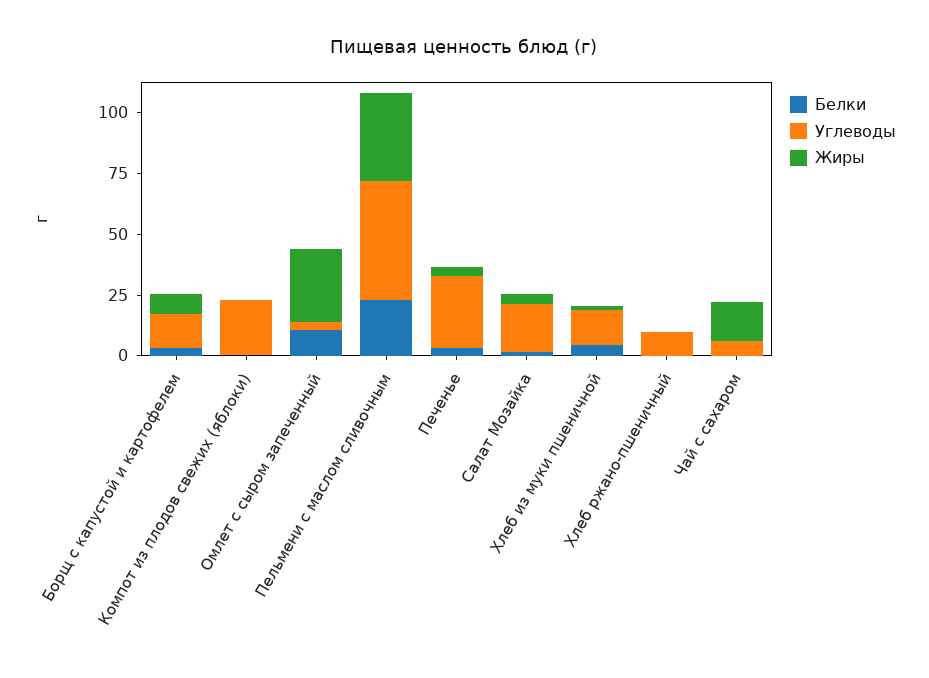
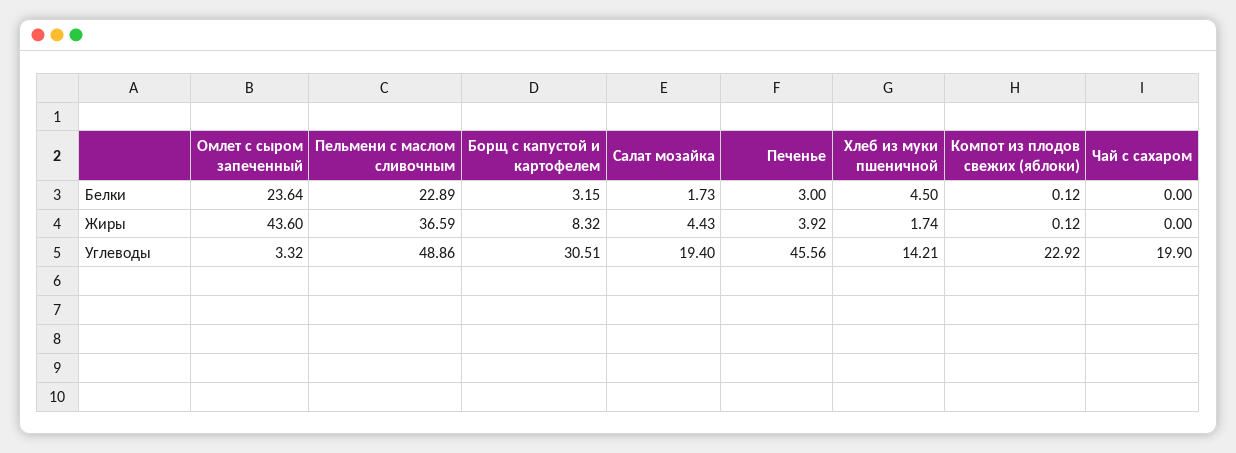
  {
    "Белки": {
      "Борщ с капустой и картофелем": 3.15,
      "Компот из плодов свежих (яблоки)": 0.12,
-     "Омлет с сыром запеченный": 10,
+     "Омлет с сыром запеченный": 23.64,
      "Пельмени с маслом сливочным": 22.89,
      "Печенье": 3,
      "Салат Мозайка": 1.73,
      "Хлеб из муки пшеничной": 4.5,
-     "Хлеб ржано-пшеничный": 0,
      "Чай с сахаром": 0
    },
    "Углеводы": {
-     "Борщ с капустой и картофелем": 15,
+     "Борщ с капустой и картофелем": 30.51,
      "Компот из плодов свежих (яблоки)": 22.92,
      "Омлет с сыром запеченный": 3.32,
      "Пельмени с маслом сливочным": 48.86,
-     "Печенье": 30,
+     "Печенье": 45.56,
      "Салат Мозайка": 19.4,
      "Хлеб из муки пшеничной": 14.21,
-     "Хлеб ржано-пшеничный": 10,
-     "Чай с сахаром": 5
+     "Чай с сахаром": 19.9
    },
    "Жиры": {
      "Борщ с капустой и картофелем": 8.32,
      "Компот из плодов свежих (яблоки)": 0.12,
-     "Омлет с сыром запеченный": 30,
+     "Омлет с сыром запеченный": 43.6,
      "Пельмени с маслом сливочным": 36.59,
      "Печенье": 3.92,
      "Салат Мозайка": 4.43,
      "Хлеб из муки пшеничной": 1.74,
-     "Хлеб ржано-пшеничный": 0,
-     "Чай с сахаром": 15
+     "Чай с сахаром": 0
    }
  }

